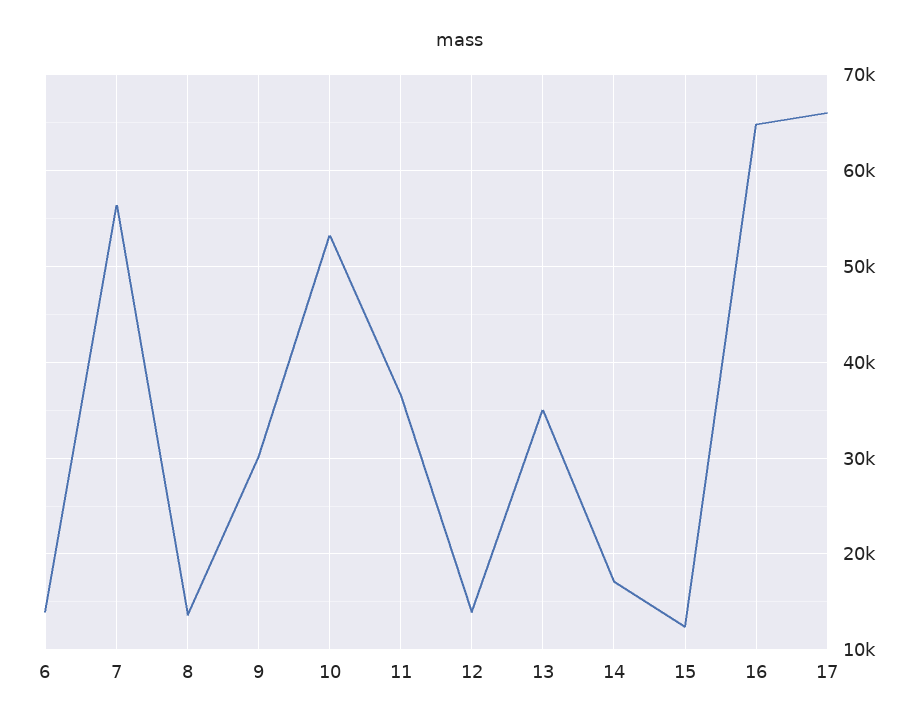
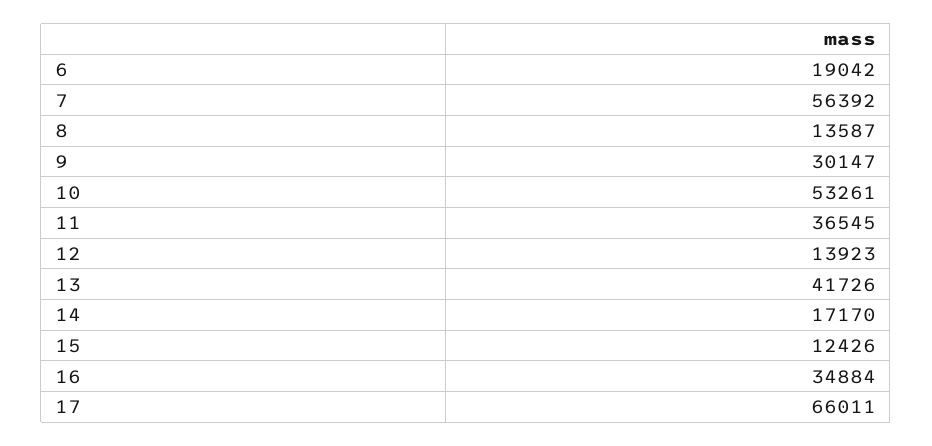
  {
-   "6": 14000,
+   "6": 19042,
    "7": 56392,
    "8": 13587,
    "9": 30147,
    "10": 53261,
    "11": 36545,
    "12": 13923,
-   "13": 35000,
+   "13": 41726,
    "14": 17170,
    "15": 12426,
-   "16": 65000,
+   "16": 34884,
    "17": 66011
  }

